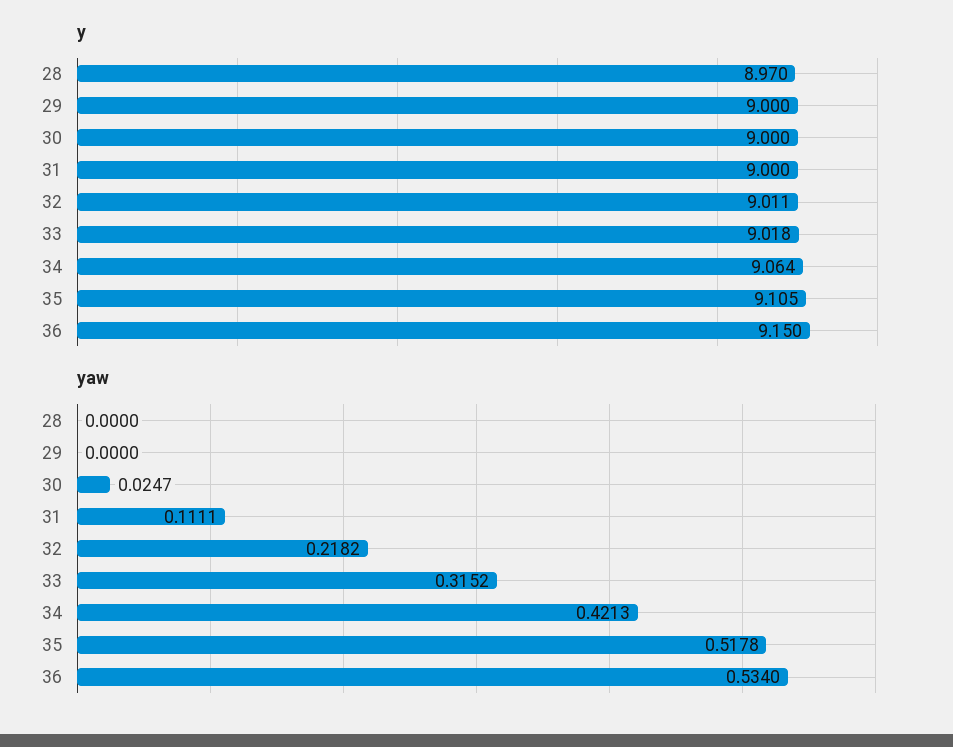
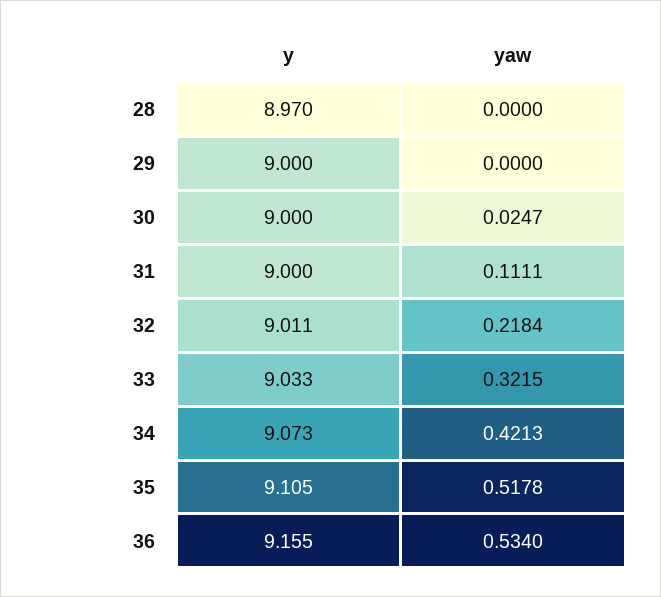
  {
    "y": {
      "28": 8.97,
      "29": 9,
      "30": 9,
      "31": 9,
      "32": 9.011,
-     "33": 9.018,
+     "33": 9.033,
-     "34": 9.064,
+     "34": 9.073,
      "35": 9.105,
-     "36": 9.15
+     "36": 9.155
    },
    "yaw": {
      "28": 0,
      "29": 0,
      "30": 0.0247,
      "31": 0.1111,
-     "32": 0.2182,
+     "32": 0.2184,
-     "33": 0.3152,
+     "33": 0.3215,
      "34": 0.4213,
      "35": 0.5178,
      "36": 0.534
    }
  }

